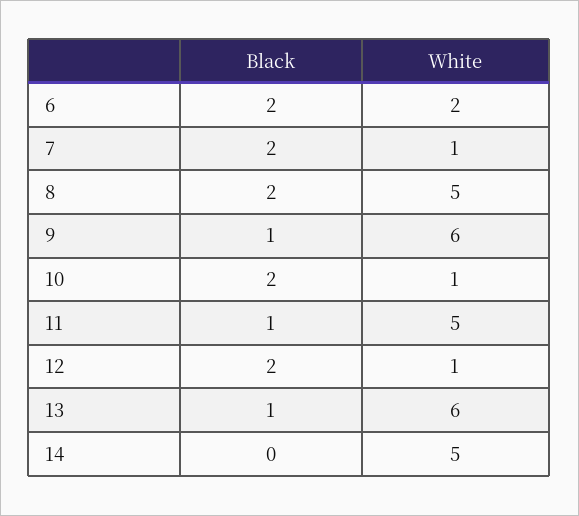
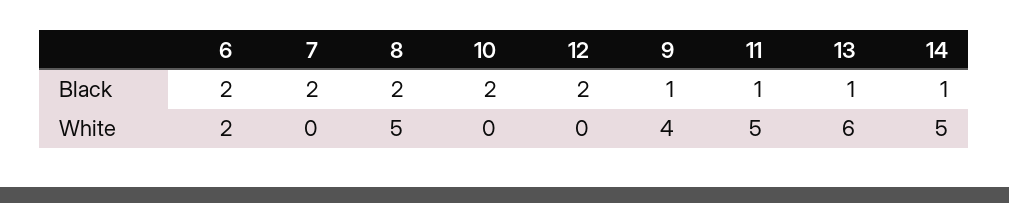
  {
    "Black": {
      "6": 2,
      "7": 2,
      "8": 2,
      "9": 1,
      "10": 2,
      "11": 1,
      "12": 2,
      "13": 1,
-     "14": 0
+     "14": 1
    },
    "White": {
      "6": 2,
-     "7": 1,
+     "7": 0,
      "8": 5,
-     "9": 6,
+     "9": 4,
-     "10": 1,
+     "10": 0,
      "11": 5,
-     "12": 1,
+     "12": 0,
      "13": 6,
      "14": 5
    }
  }

